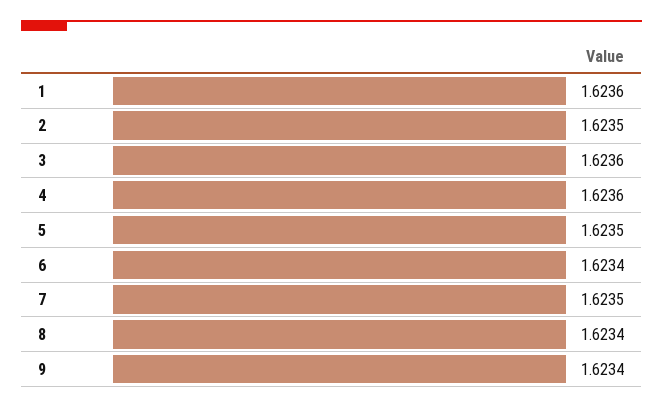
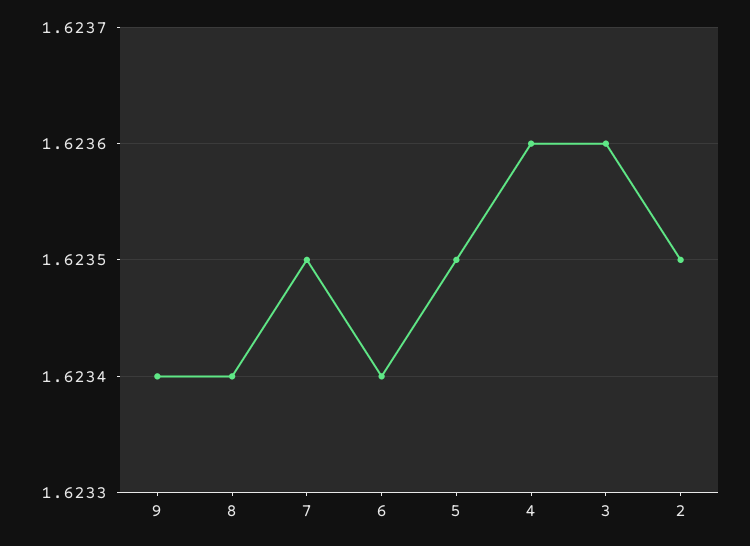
  {
-   "1": 1.6236,
    "2": 1.6235,
    "3": 1.6236,
    "4": 1.6236,
    "5": 1.6235,
    "6": 1.6234,
    "7": 1.6235,
    "8": 1.6234,
    "9": 1.6234
  }

